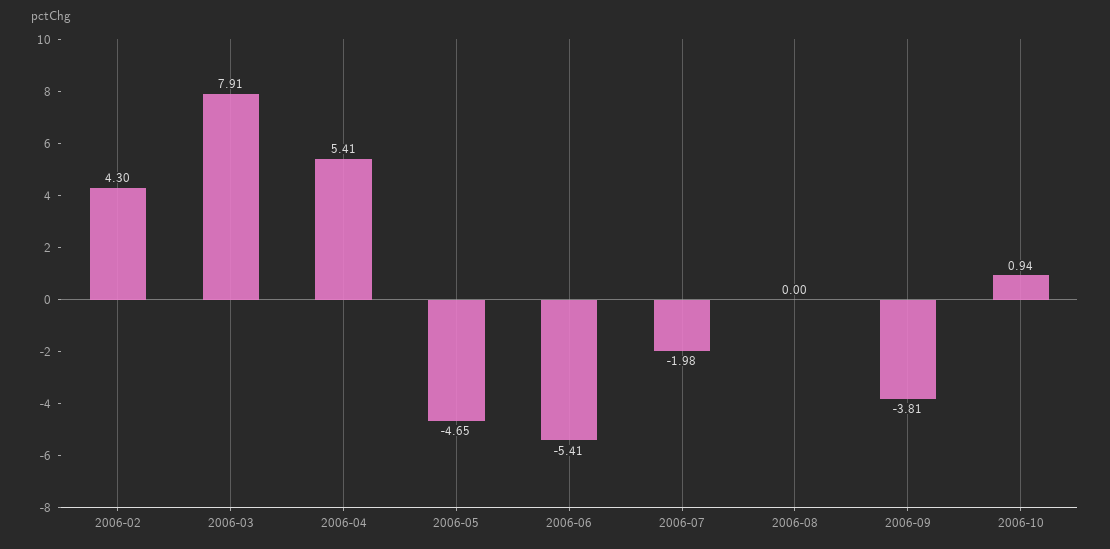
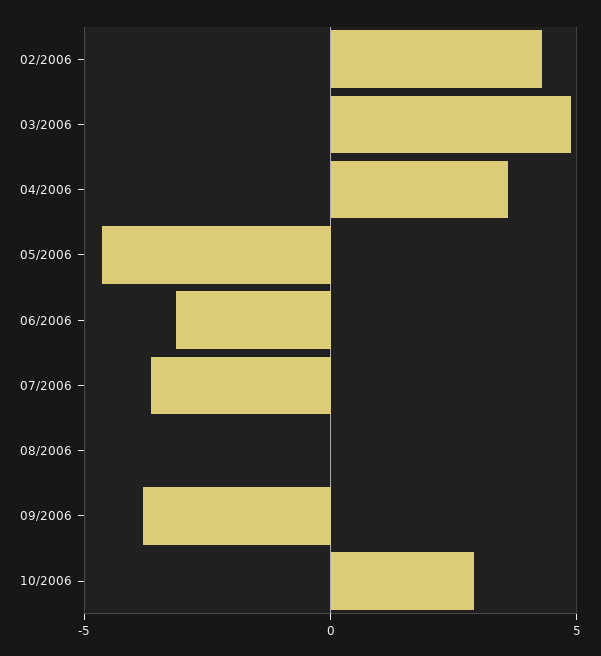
  {
    "2006-02": 4.3,
-   "2006-03": 7.91,
+   "2006-03": 5,
-   "2006-04": 5.41,
+   "2006-04": 3.5,
    "2006-05": -4.65,
-   "2006-06": -5.41,
+   "2006-06": -3,
-   "2006-07": -1.98,
+   "2006-07": -3.5,
    "2006-08": 0,
    "2006-09": -3.81,
-   "2006-10": 0.94
+   "2006-10": 3
  }

